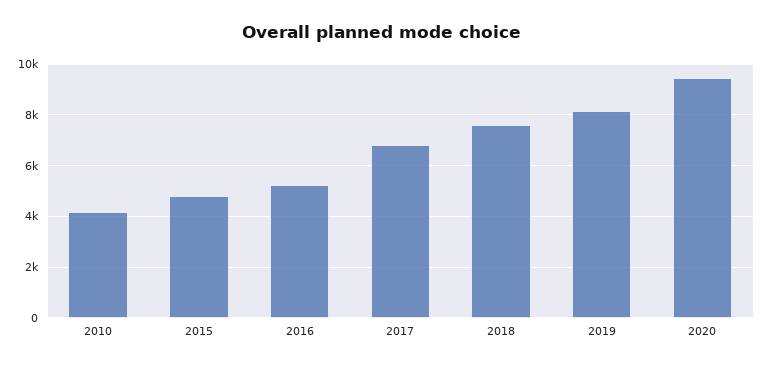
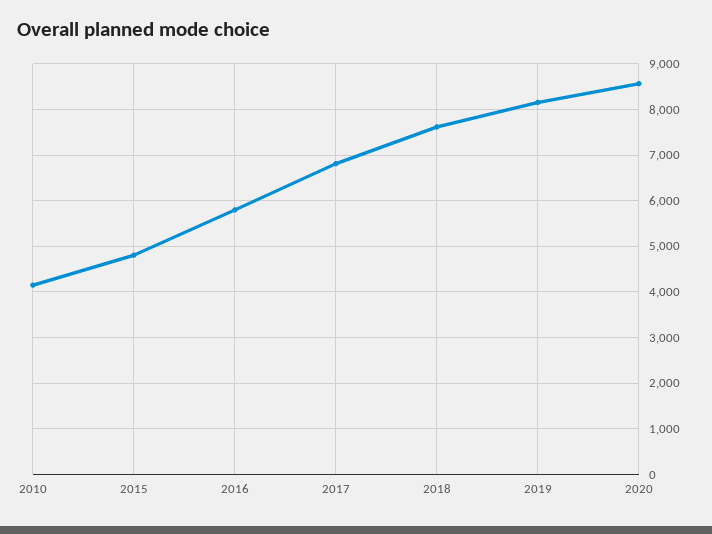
  {
    "2010": 4200,
    "2015": 4800,
-   "2016": 5250,
+   "2016": 5800,
    "2017": 6800,
    "2018": 7600,
    "2019": 8200,
-   "2020": 9500
+   "2020": 8600
  }

